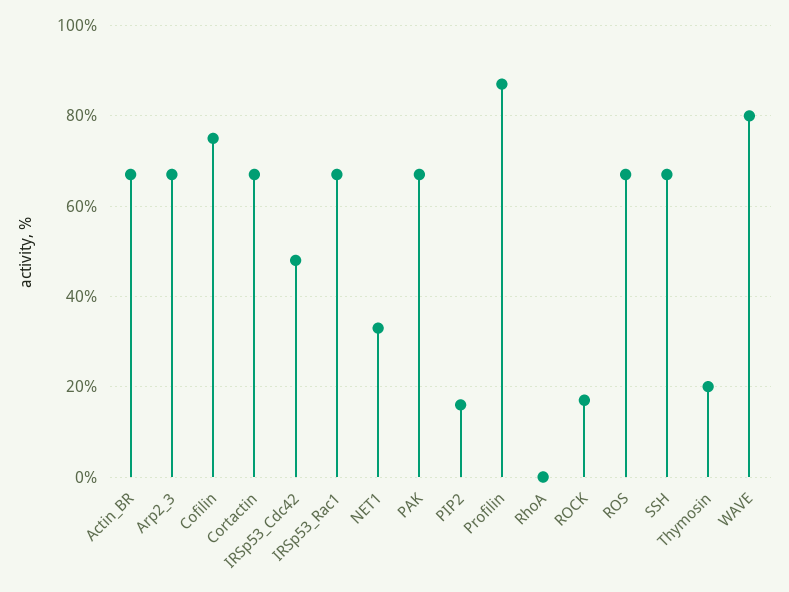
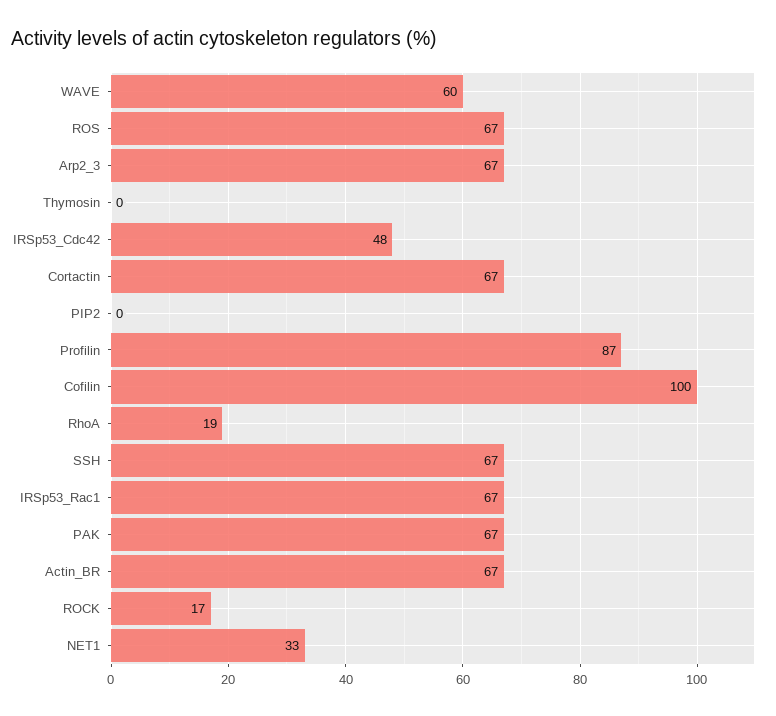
  {
    "Actin_BR": 67,
    "Arp2_3": 67,
-   "Cofilin": 75,
+   "Cofilin": 100,
    "Cortactin": 67,
    "IRSp53_Cdc42": 48,
    "IRSp53_Rac1": 67,
    "NET1": 33,
    "PAK": 67,
-   "PIP2": 15,
+   "PIP2": 0,
    "Profilin": 87,
-   "RhoA": 0,
+   "RhoA": 19,
    "ROCK": 17,
    "ROS": 67,
    "SSH": 67,
-   "Thymosin": 20,
+   "Thymosin": 0,
-   "WAVE": 80
+   "WAVE": 60
  }

